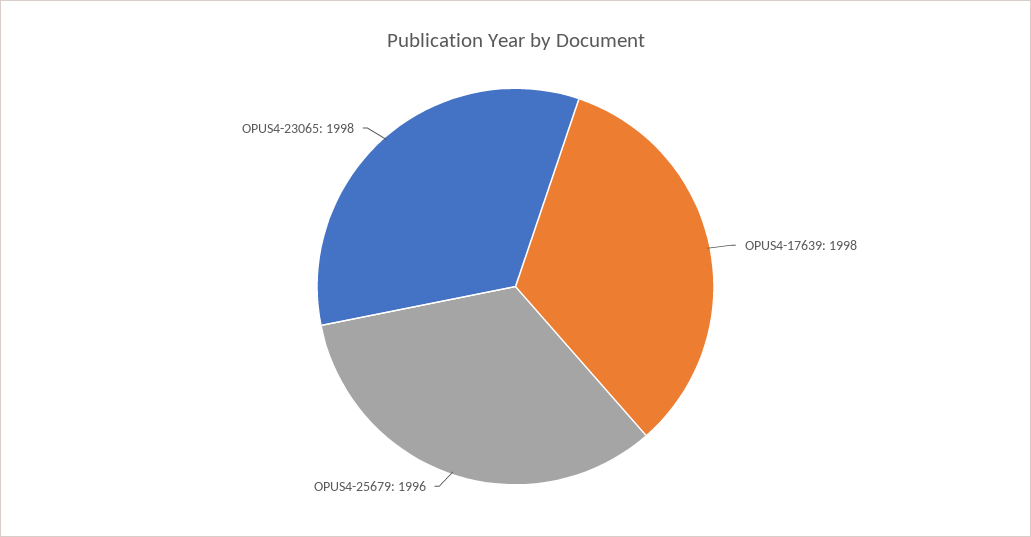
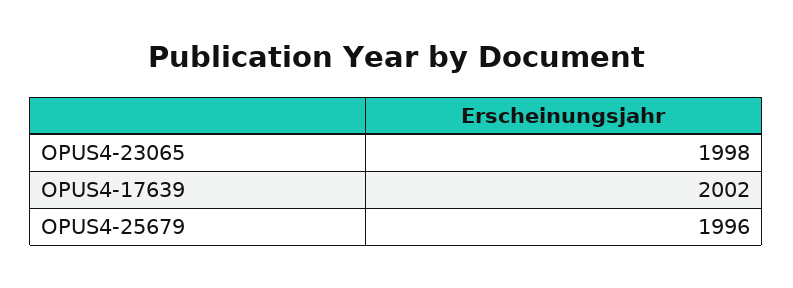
  {
-   "OPUS4-17639": 1998,
+   "OPUS4-17639": 2002,
    "OPUS4-25679": 1996,
    "OPUS4-23065": 1998
  }

